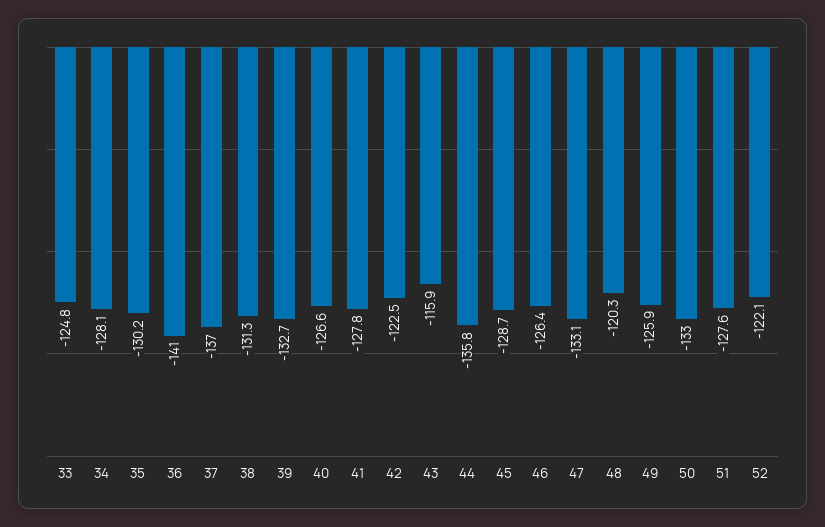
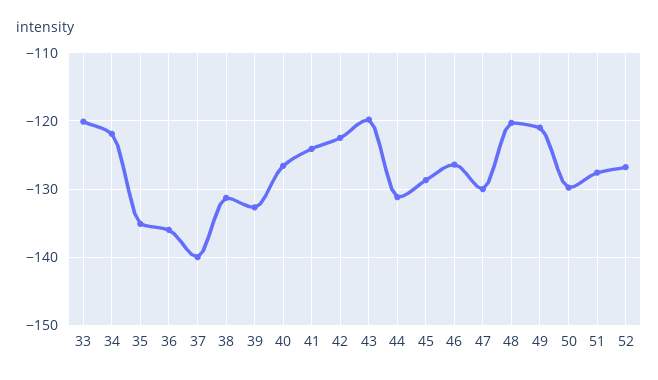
  {
-   "33": -124.8,
+   "33": -120,
-   "34": -128.1,
+   "34": -122,
-   "35": -130.2,
+   "35": -135,
-   "36": -141,
+   "36": -136,
-   "37": -137,
+   "37": -140,
    "38": -131.3,
    "39": -132.7,
    "40": -126.6,
-   "41": -127.8,
+   "41": -124,
    "42": -122.5,
-   "43": -115.9,
+   "43": -120,
-   "44": -135.8,
+   "44": -131,
    "45": -128.7,
    "46": -126.4,
-   "47": -133.1,
+   "47": -130,
    "48": -120.3,
-   "49": -125.9,
+   "49": -121,
-   "50": -133,
+   "50": -130,
    "51": -127.6,
-   "52": -122.1
+   "52": -127
  }

